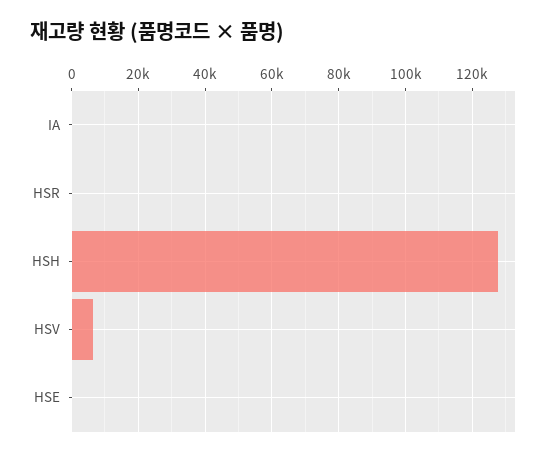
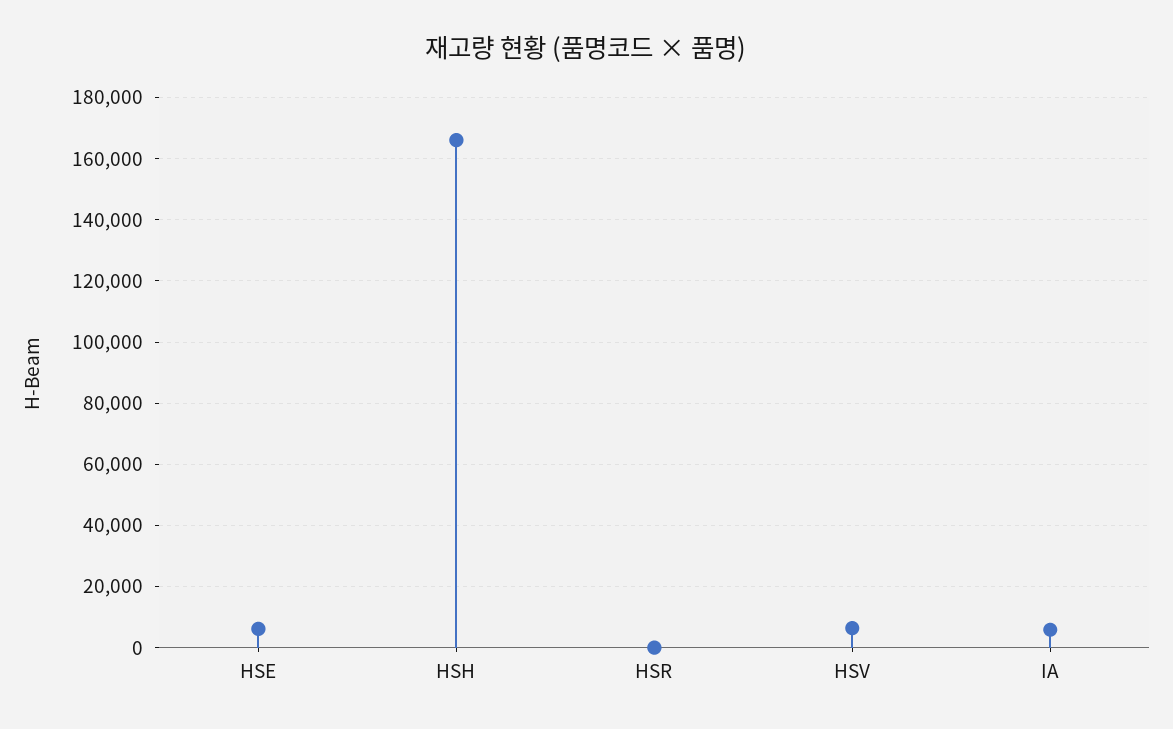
  {
-   "IA": 0,
+   "IA": 6000,
    "HSR": 0,
-   "HSH": 128000,
+   "HSH": 166000,
    "HSV": 6000,
-   "HSE": 0
+   "HSE": 6000
  }

